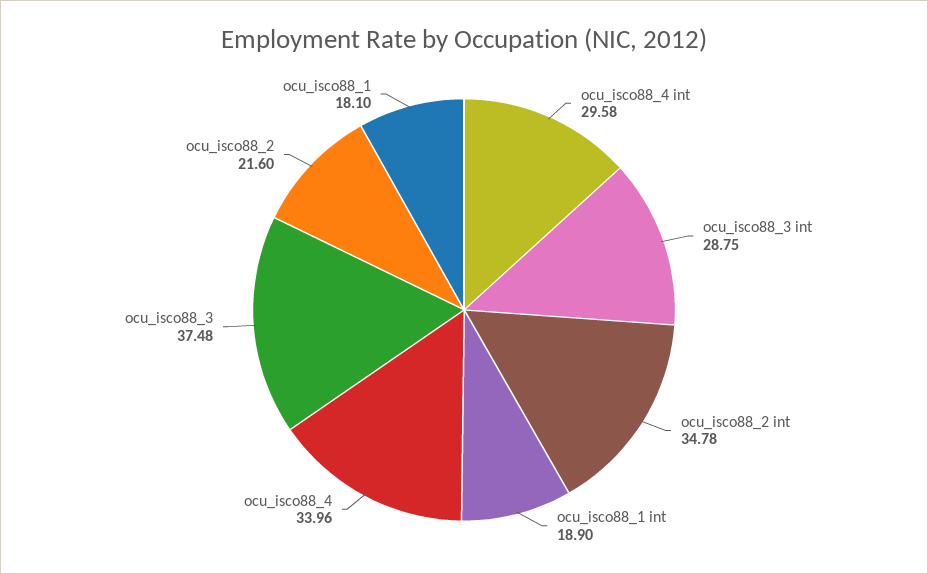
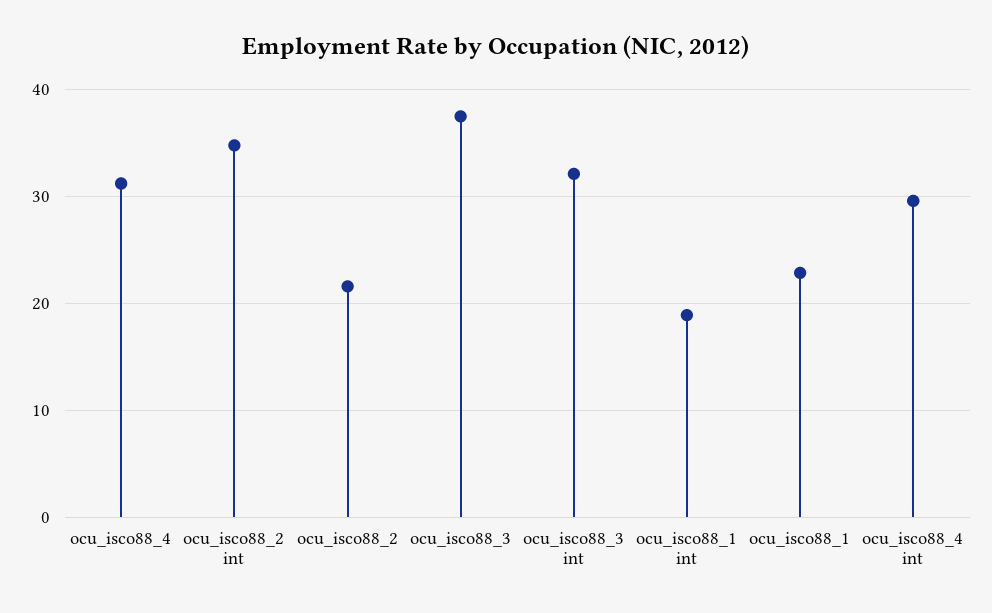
  {
    "ocu_isco88_4 int": 29.58,
-   "ocu_isco88_3 int": 28.75,
+   "ocu_isco88_3 int": 32,
    "ocu_isco88_2 int": 34.78,
    "ocu_isco88_1 int": 18.9,
-   "ocu_isco88_4": 33.96,
+   "ocu_isco88_4": 31,
    "ocu_isco88_3": 37.48,
    "ocu_isco88_2": 21.6,
-   "ocu_isco88_1": 18.1
+   "ocu_isco88_1": 23
  }

